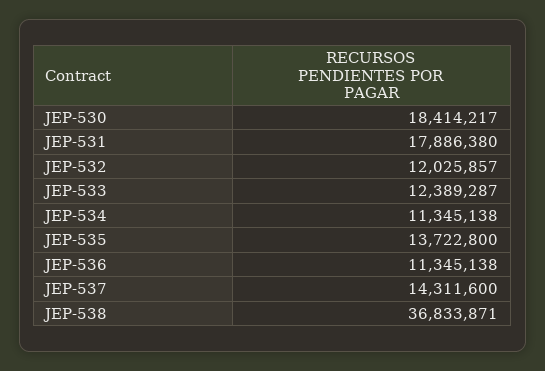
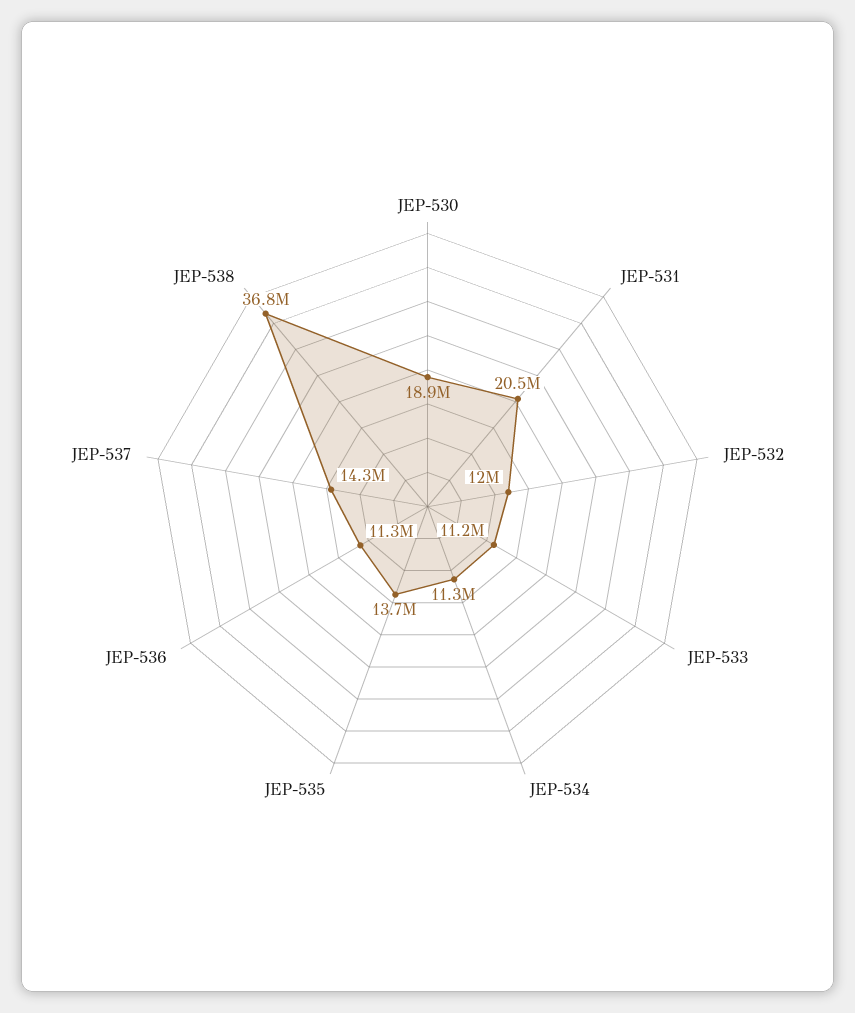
  {
-   "JEP-530": 18414217,
+   "JEP-530": 18900000,
-   "JEP-531": 17886380,
+   "JEP-531": 20500000,
    "JEP-532": 12025857,
-   "JEP-533": 12389287,
+   "JEP-533": 11200000,
    "JEP-534": 11345138,
    "JEP-535": 13722800,
    "JEP-536": 11345138,
    "JEP-537": 14311600,
    "JEP-538": 36833871
  }

